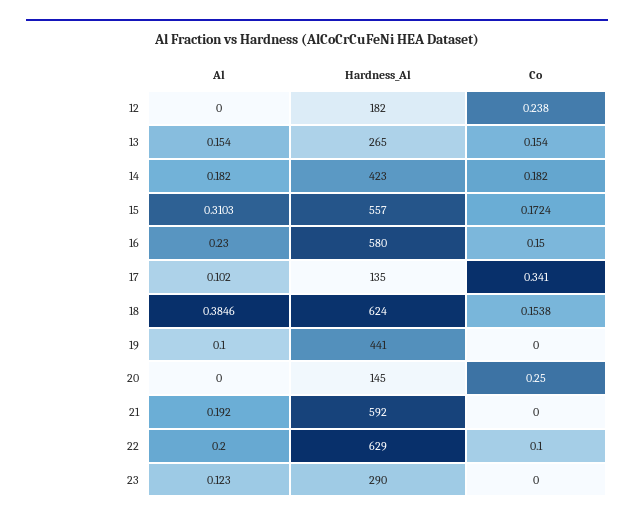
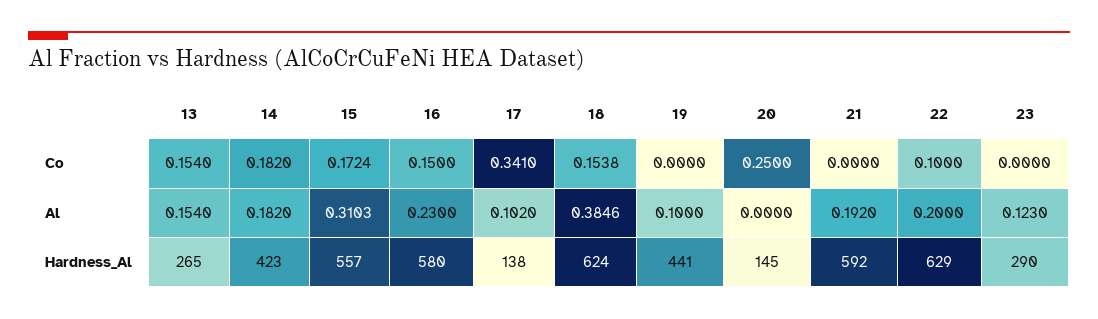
  {
    "Al": {
-     "12": 0,
      "13": 0.154,
      "14": 0.182,
      "15": 0.3103,
      "16": 0.23,
      "17": 0.102,
      "18": 0.3846,
      "19": 0.1,
      "20": 0,
      "21": 0.192,
      "22": 0.2,
      "23": 0.123
    },
    "Hardness_Al": {
-     "12": 182,
      "13": 265,
      "14": 423,
      "15": 557,
      "16": 580,
-     "17": 135,
+     "17": 138,
      "18": 624,
      "19": 441,
      "20": 145,
      "21": 592,
      "22": 629,
      "23": 290
    },
    "Co": {
-     "12": 0.238,
      "13": 0.154,
      "14": 0.182,
      "15": 0.1724,
      "16": 0.15,
      "17": 0.341,
      "18": 0.1538,
      "19": 0,
      "20": 0.25,
      "21": 0,
      "22": 0.1,
      "23": 0
    }
  }

